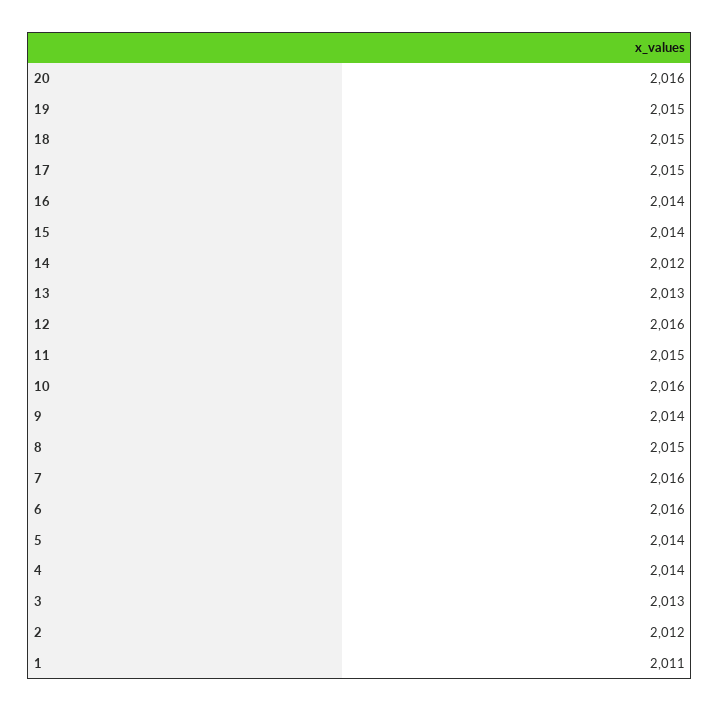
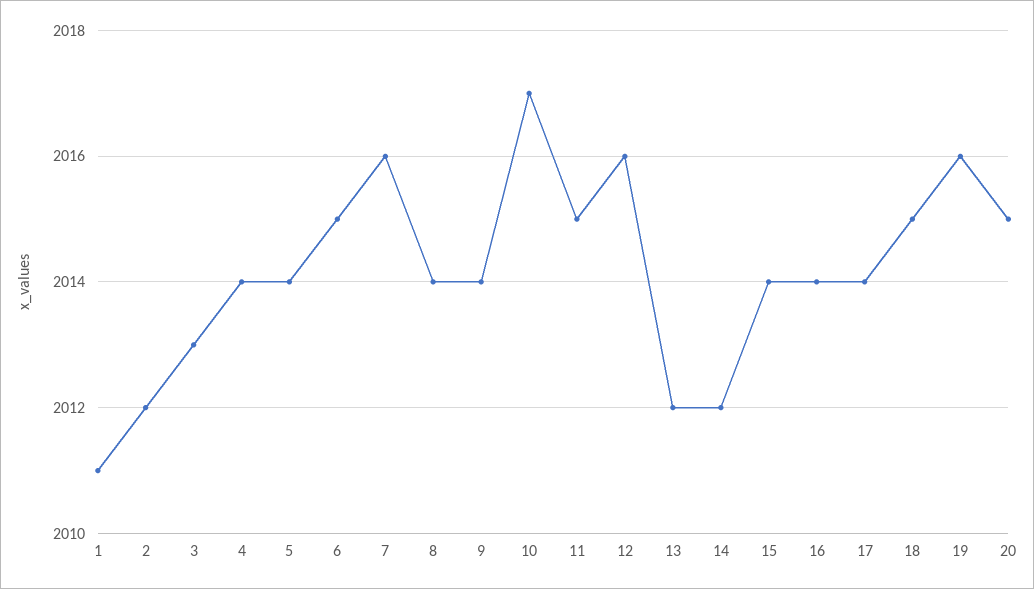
  {
-   "20": 2016,
+   "20": 2015,
-   "19": 2015,
+   "19": 2016,
    "18": 2015,
-   "17": 2015,
+   "17": 2014,
    "16": 2014,
    "15": 2014,
    "14": 2012,
-   "13": 2013,
+   "13": 2012,
    "12": 2016,
    "11": 2015,
-   "10": 2016,
+   "10": 2017,
    "9": 2014,
-   "8": 2015,
+   "8": 2014,
    "7": 2016,
-   "6": 2016,
+   "6": 2015,
    "5": 2014,
    "4": 2014,
    "3": 2013,
    "2": 2012,
    "1": 2011
  }

